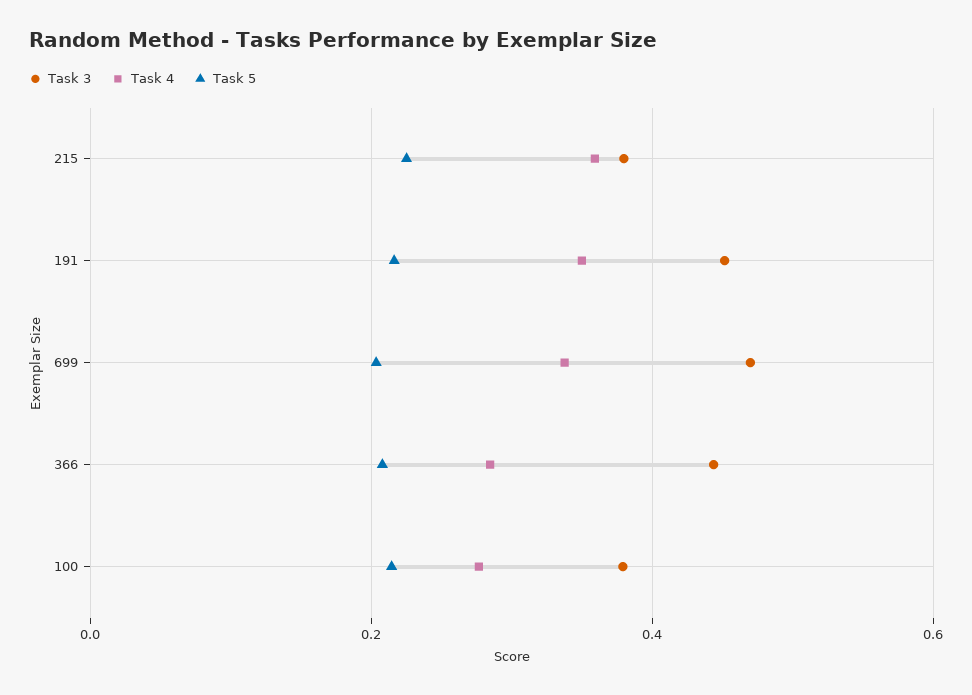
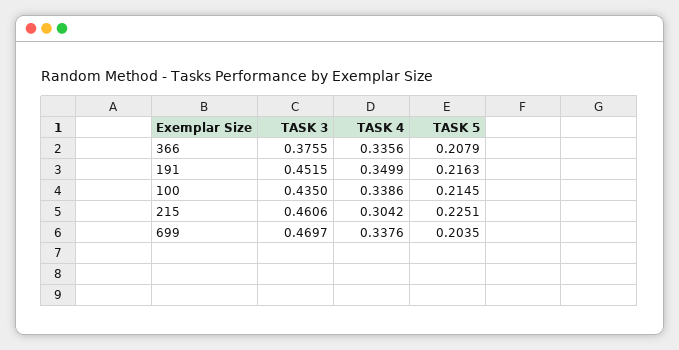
  {
    "Task 3": {
-     "215": 0.38,
+     "215": 0.4606,
      "191": 0.4515,
      "699": 0.4697,
-     "366": 0.44,
+     "366": 0.3755,
-     "100": 0.38
+     "100": 0.435
    },
    "Task 4": {
-     "215": 0.36,
+     "215": 0.3042,
      "191": 0.3499,
      "699": 0.3376,
-     "366": 0.28,
+     "366": 0.3356,
-     "100": 0.28
+     "100": 0.3386
    },
    "Task 5": {
      "215": 0.2251,
      "191": 0.2163,
      "699": 0.2035,
      "366": 0.2079,
      "100": 0.2145
    }
  }

